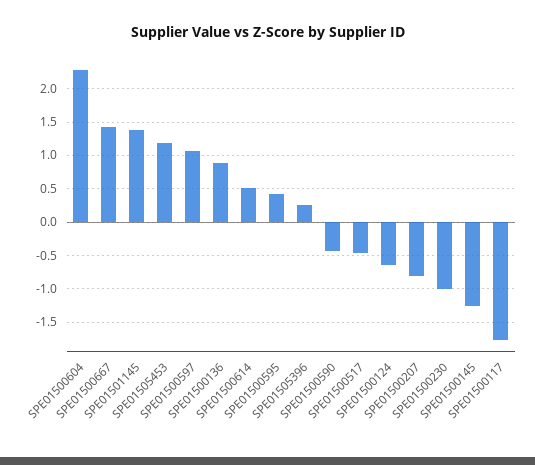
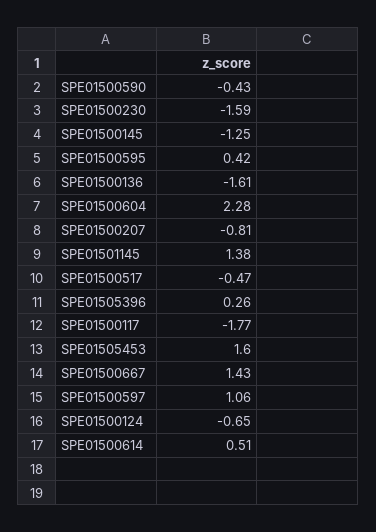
  {
    "SPE01500604": 2.28,
    "SPE01500667": 1.43,
    "SPE01501145": 1.38,
-   "SPE01505453": 1.2,
+   "SPE01505453": 1.6,
    "SPE01500597": 1.06,
-   "SPE01500136": 0.9,
+   "SPE01500136": -1.61,
    "SPE01500614": 0.51,
    "SPE01500595": 0.42,
    "SPE01505396": 0.26,
    "SPE01500590": -0.43,
    "SPE01500517": -0.47,
    "SPE01500124": -0.65,
    "SPE01500207": -0.81,
-   "SPE01500230": -1,
+   "SPE01500230": -1.59,
    "SPE01500145": -1.25,
    "SPE01500117": -1.77
  }

